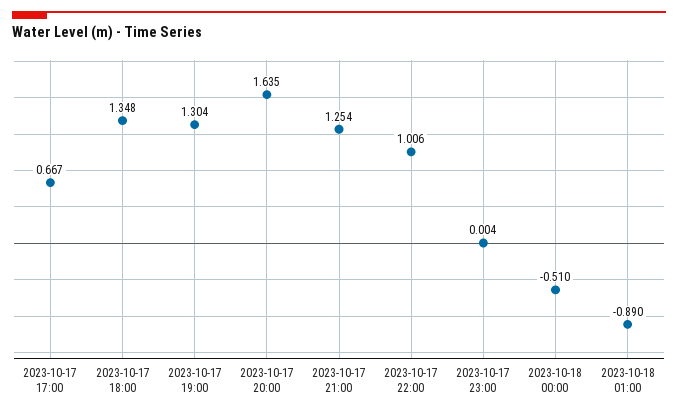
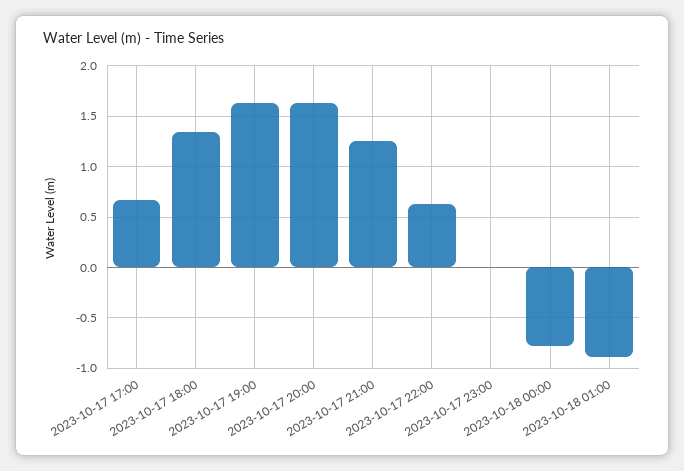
  {
    "2023-10-17 17:00": 0.667,
    "2023-10-17 18:00": 1.348,
-   "2023-10-17 19:00": 1.304,
+   "2023-10-17 19:00": 1.6,
    "2023-10-17 20:00": 1.635,
    "2023-10-17 21:00": 1.254,
-   "2023-10-17 22:00": 1.006,
+   "2023-10-17 22:00": 0.6,
    "2023-10-17 23:00": 0.004,
-   "2023-10-18 00:00": -0.51,
+   "2023-10-18 00:00": -0.8,
    "2023-10-18 01:00": -0.89
  }

